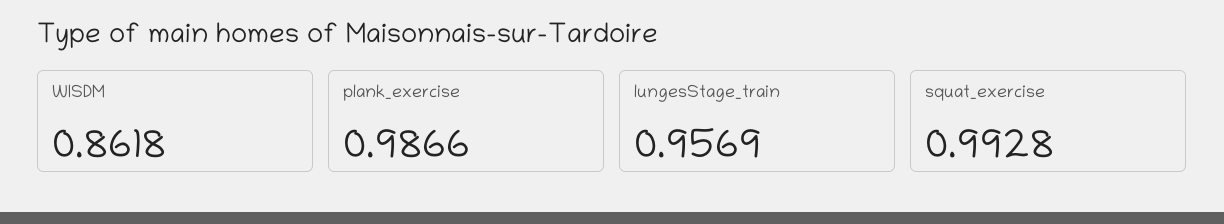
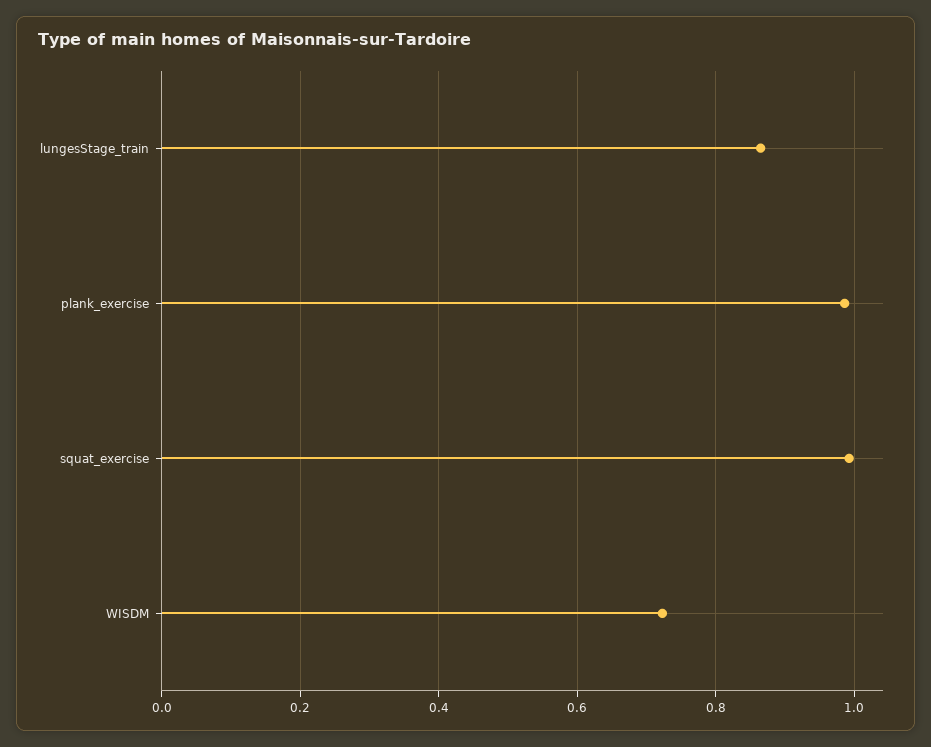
  {
-   "WISDM": 0.8618,
+   "WISDM": 0.72,
    "plank_exercise": 0.9866,
-   "lungesStage_train": 0.9569,
+   "lungesStage_train": 0.86,
    "squat_exercise": 0.9928
  }

